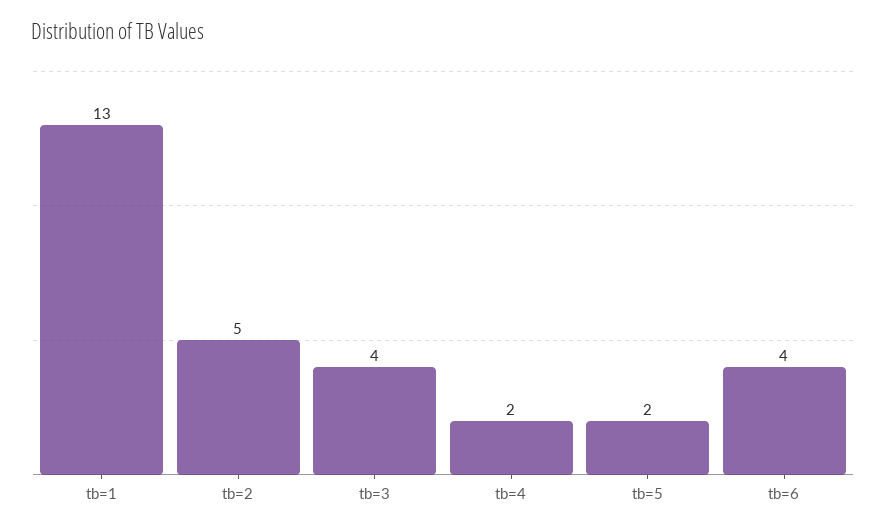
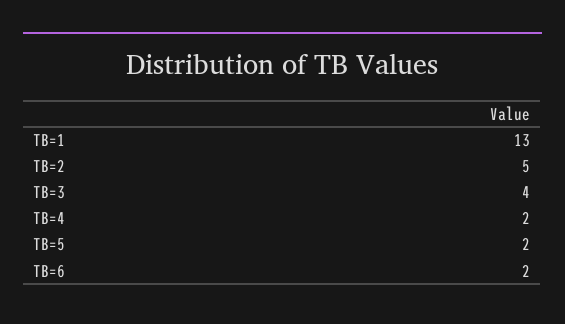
  {
    "tb=1": 13,
    "tb=2": 5,
    "tb=3": 4,
    "tb=4": 2,
    "tb=5": 2,
-   "tb=6": 4
+   "tb=6": 2
  }

